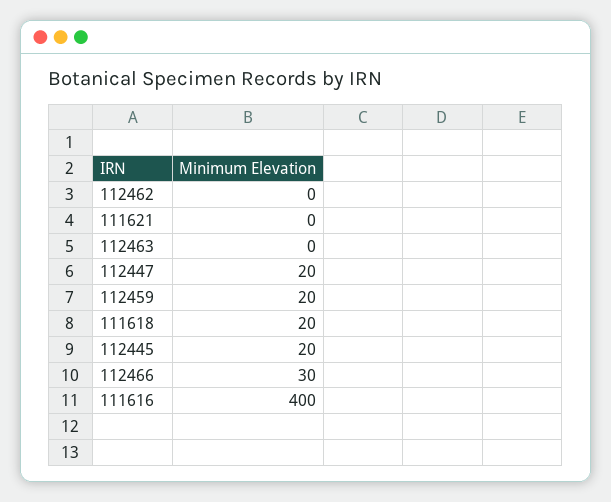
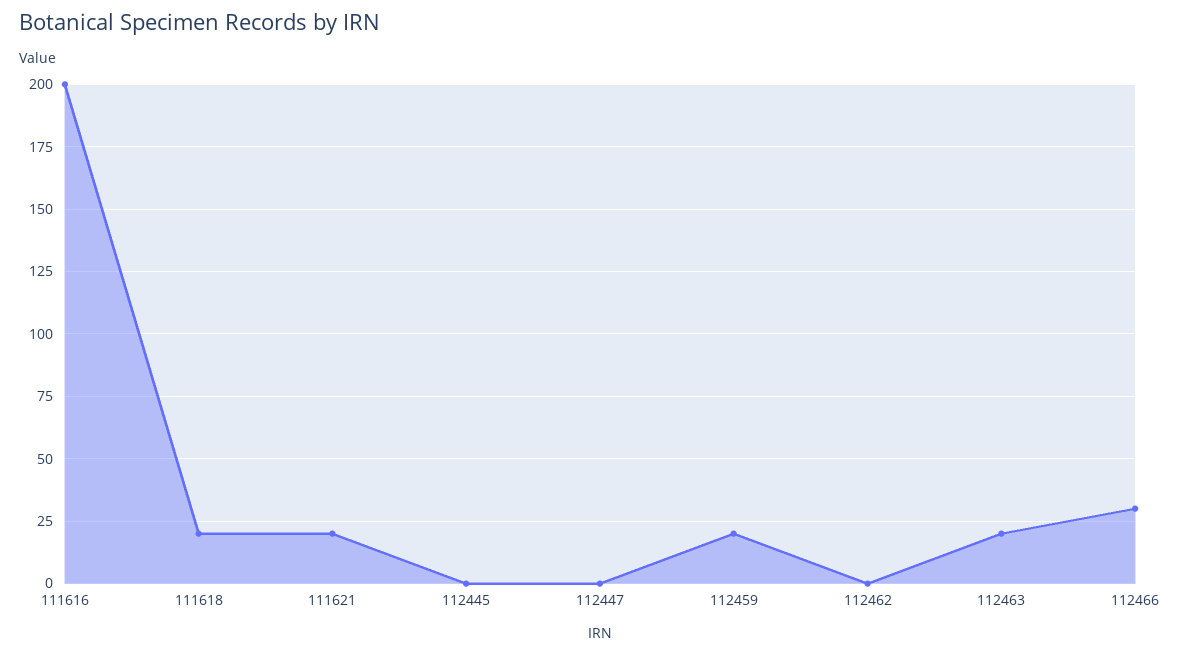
  {
    "112462": 0,
-   "111621": 0,
+   "111621": 20,
-   "112463": 0,
+   "112463": 20,
-   "112447": 20,
+   "112447": 0,
    "112459": 20,
    "111618": 20,
-   "112445": 20,
+   "112445": 0,
    "112466": 30,
-   "111616": 400
+   "111616": 200
  }

